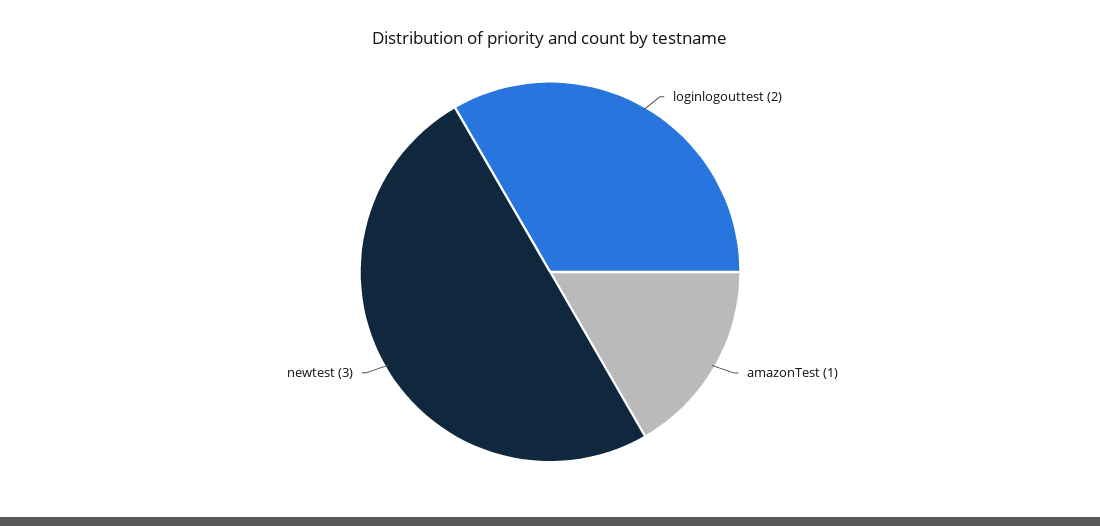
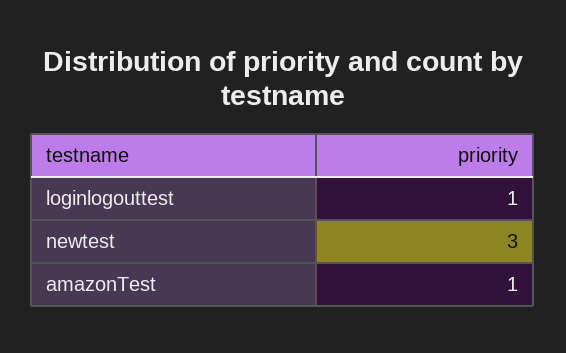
  {
-   "loginlogouttest": 2,
+   "loginlogouttest": 1,
    "amazonTest": 1,
    "newtest": 3
  }

